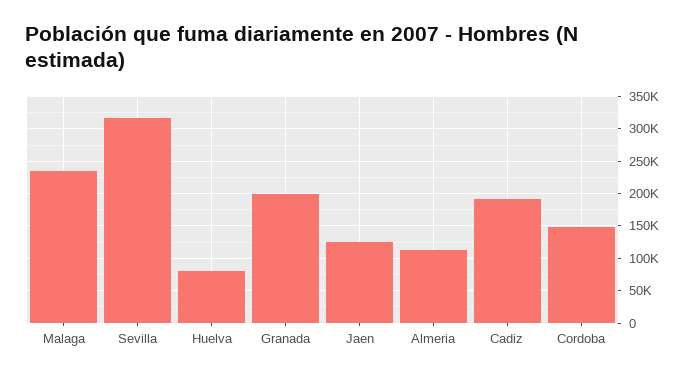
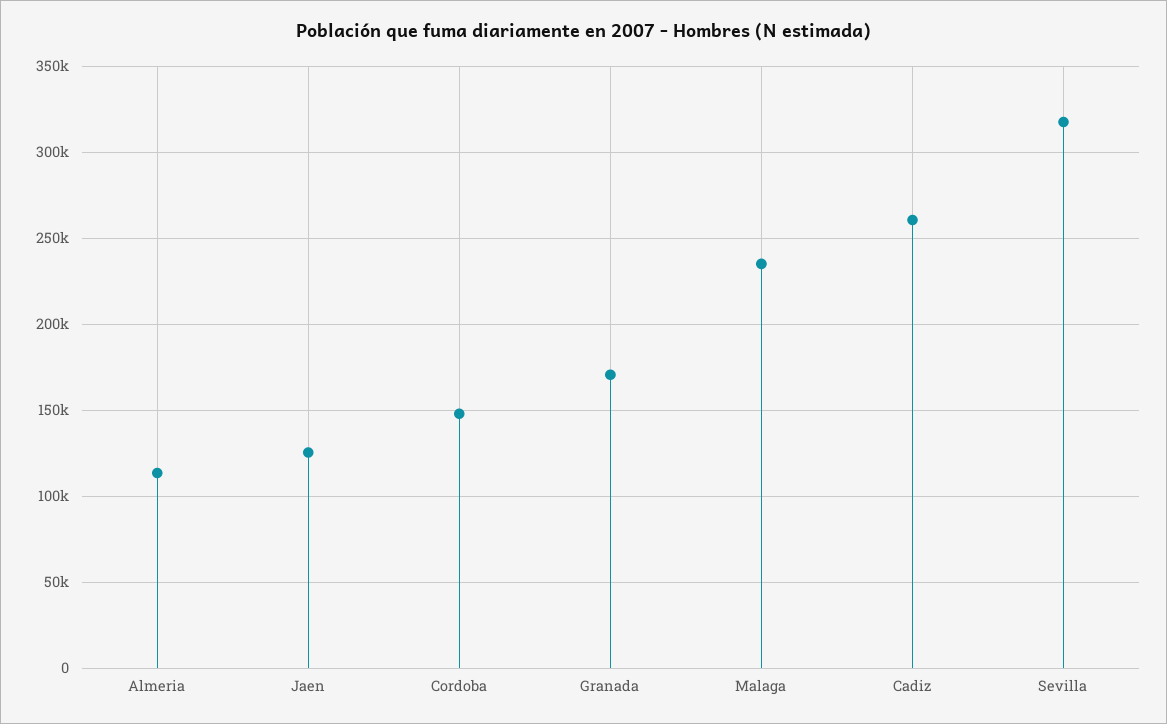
  {
    "Malaga": 235000,
    "Sevilla": 315000,
-   "Huelva": 80000,
-   "Granada": 200000,
+   "Granada": 170000,
    "Jaen": 125000,
    "Almeria": 115000,
-   "Cadiz": 190000,
+   "Cadiz": 260000,
    "Cordoba": 150000
  }

